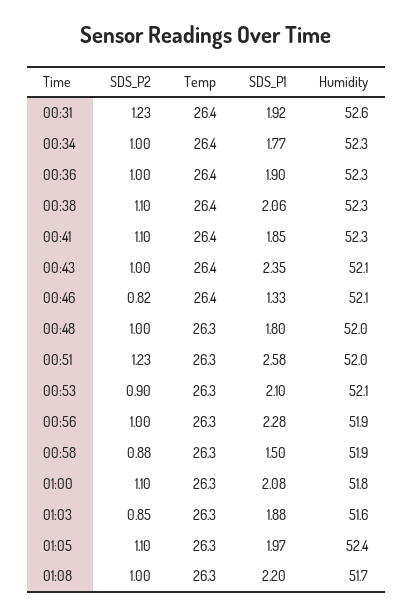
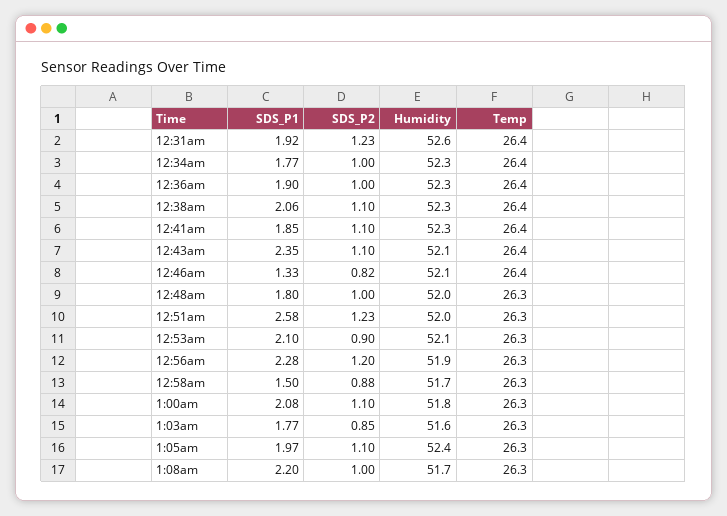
  {
    "SDS_P2": {
      "00:31": 1.23,
      "00:34": 1,
      "00:36": 1,
      "00:38": 1.1,
      "00:41": 1.1,
-     "00:43": 1,
+     "00:43": 1.1,
      "00:46": 0.82,
      "00:48": 1,
      "00:51": 1.23,
      "00:53": 0.9,
-     "00:56": 1,
+     "00:56": 1.2,
      "00:58": 0.88,
      "01:00": 1.1,
      "01:03": 0.85,
      "01:05": 1.1,
      "01:08": 1
    },
    "Temp": {
      "00:31": 26.4,
      "00:34": 26.4,
      "00:36": 26.4,
      "00:38": 26.4,
      "00:41": 26.4,
      "00:43": 26.4,
      "00:46": 26.4,
      "00:48": 26.3,
      "00:51": 26.3,
      "00:53": 26.3,
      "00:56": 26.3,
      "00:58": 26.3,
      "01:00": 26.3,
      "01:03": 26.3,
      "01:05": 26.3,
      "01:08": 26.3
    },
    "SDS_P1": {
      "00:31": 1.92,
      "00:34": 1.77,
      "00:36": 1.9,
      "00:38": 2.06,
      "00:41": 1.85,
      "00:43": 2.35,
      "00:46": 1.33,
      "00:48": 1.8,
      "00:51": 2.58,
      "00:53": 2.1,
      "00:56": 2.28,
      "00:58": 1.5,
      "01:00": 2.08,
-     "01:03": 1.88,
+     "01:03": 1.77,
      "01:05": 1.97,
      "01:08": 2.2
    },
    "Humidity": {
      "00:31": 52.6,
      "00:34": 52.3,
      "00:36": 52.3,
      "00:38": 52.3,
      "00:41": 52.3,
      "00:43": 52.1,
      "00:46": 52.1,
      "00:48": 52,
      "00:51": 52,
      "00:53": 52.1,
      "00:56": 51.9,
-     "00:58": 51.9,
+     "00:58": 51.7,
      "01:00": 51.8,
      "01:03": 51.6,
      "01:05": 52.4,
      "01:08": 51.7
    }
  }

